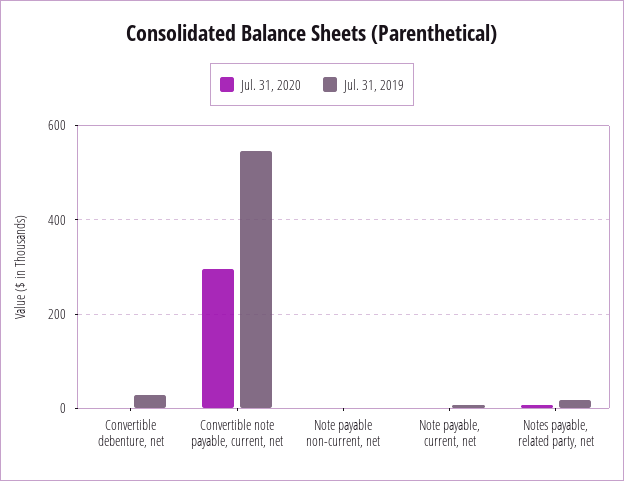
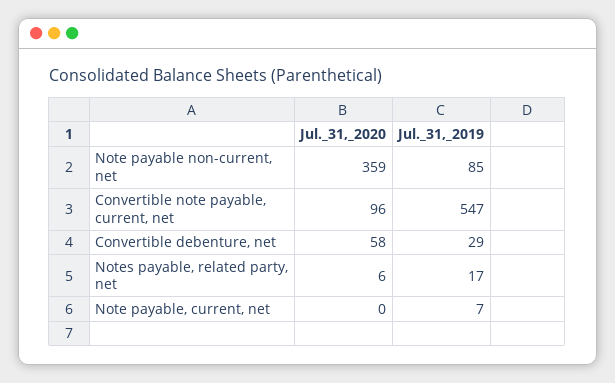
  {
    "Jul. 31, 2020": {
-     "Convertible debenture, net": 0,
+     "Convertible debenture, net": 58,
-     "Convertible note payable, current, net": 300,
+     "Convertible note payable, current, net": 96,
-     "Note payable non-current, net": 0,
+     "Note payable non-current, net": 359,
      "Note payable, current, net": 0,
      "Notes payable, related party, net": 6
    },
    "Jul. 31, 2019": {
      "Convertible debenture, net": 29,
      "Convertible note payable, current, net": 547,
-     "Note payable non-current, net": 0,
+     "Note payable non-current, net": 85,
      "Note payable, current, net": 7,
      "Notes payable, related party, net": 17
    }
  }

